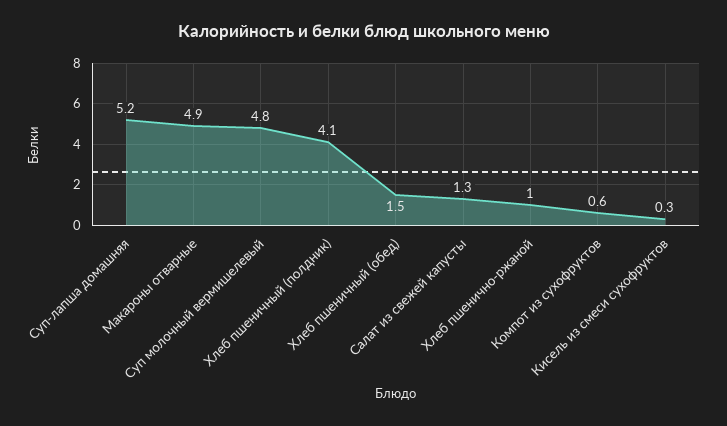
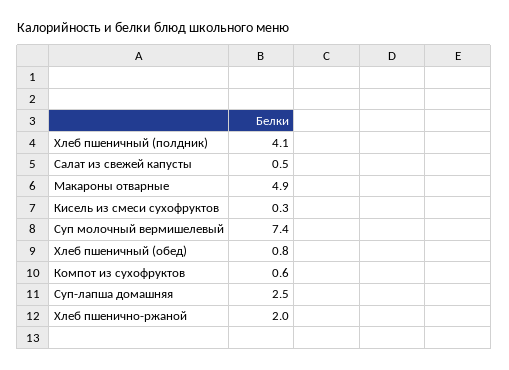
  {
-   "Суп-лапша домашняя": 5.2,
+   "Суп-лапша домашняя": 2.5,
    "Макароны отварные": 4.9,
-   "Суп молочный вермишелевый": 4.8,
+   "Суп молочный вермишелевый": 7.4,
    "Хлеб пшеничный (полдник)": 4.1,
-   "Хлеб пшеничный (обед)": 1.5,
+   "Хлеб пшеничный (обед)": 0.8,
-   "Салат из свежей капусты": 1.3,
+   "Салат из свежей капусты": 0.5,
-   "Хлеб пшенично-ржаной": 1,
+   "Хлеб пшенично-ржаной": 2,
    "Компот из сухофруктов": 0.6,
    "Кисель из смеси сухофруктов": 0.3
  }

